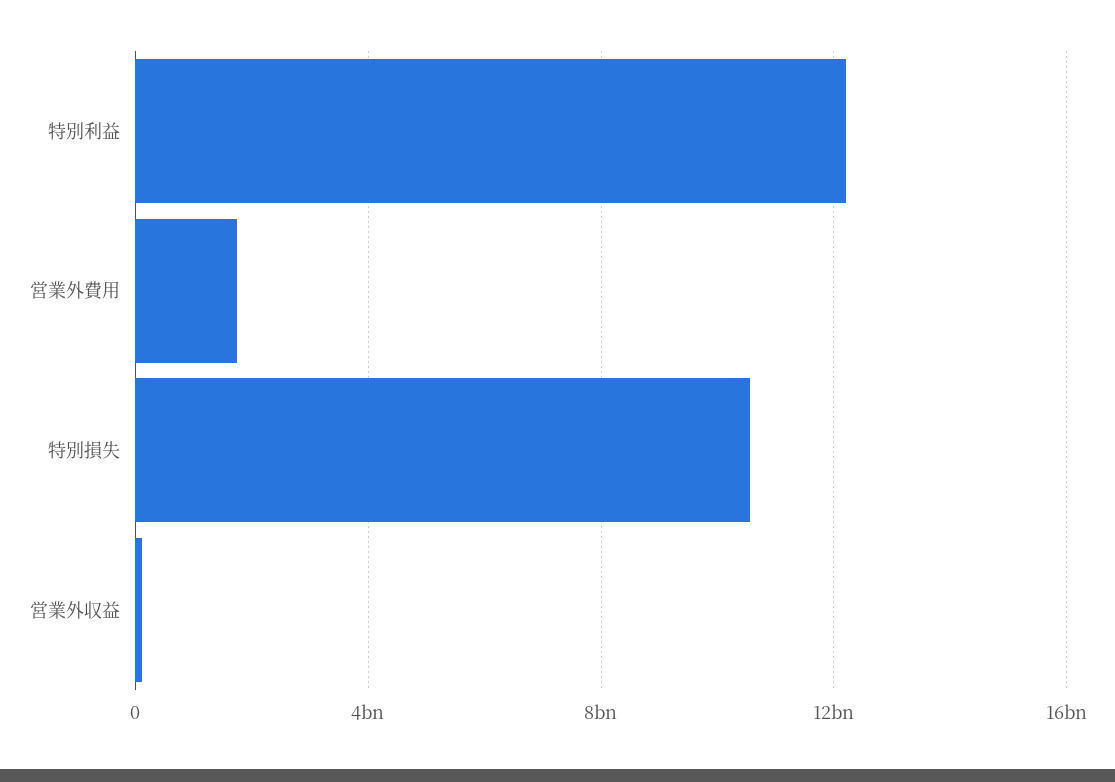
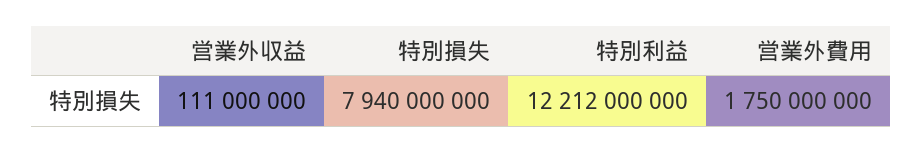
  {
    "特別利益": 12212000000,
    "営業外費用": 1750000000,
-   "特別損失": 10500000000,
+   "特別損失": 7940000000,
    "営業外収益": 111000000
  }

